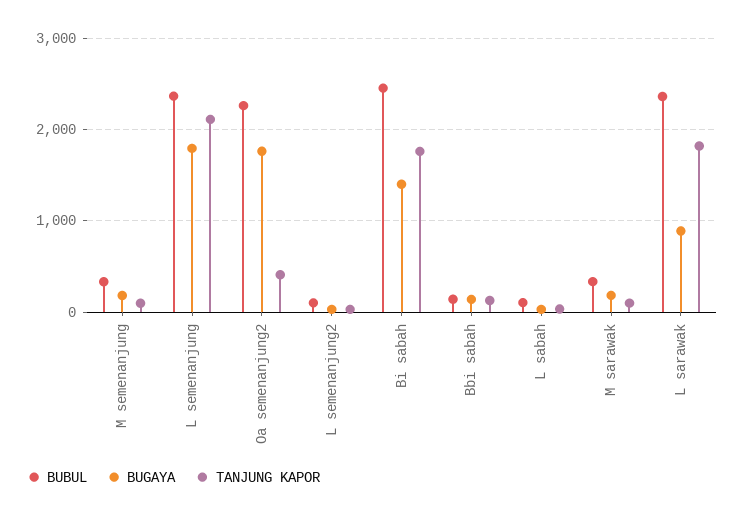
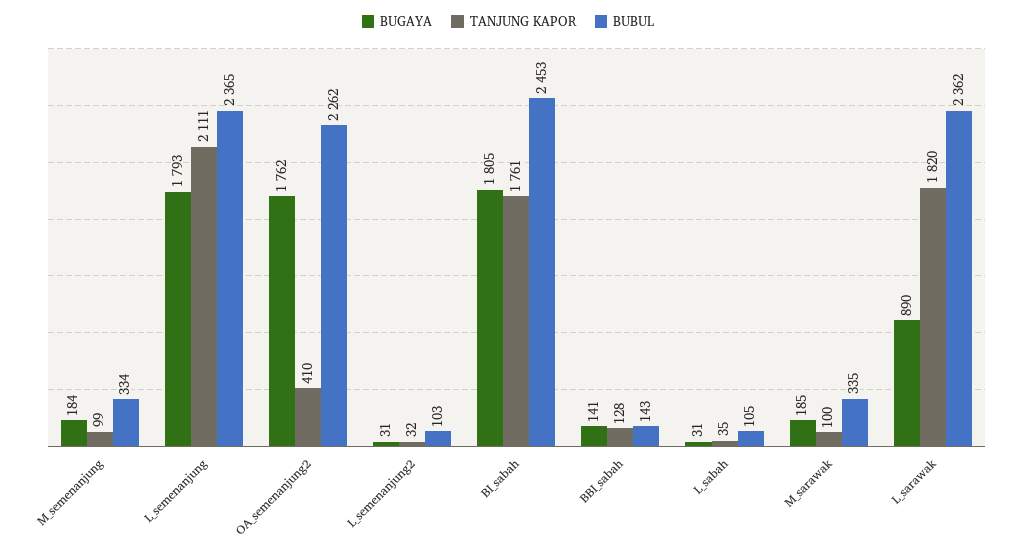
  {
    "BUBUL": {
      "M semenanjung": 334,
      "L semenanjung": 2365,
      "Oa semenanjung2": 2262,
      "L semenanjung2": 103,
      "Bi sabah": 2453,
      "Bbi sabah": 143,
      "L sabah": 105,
      "M sarawak": 335,
      "L sarawak": 2362
    },
    "BUGAYA": {
      "M semenanjung": 184,
      "L semenanjung": 1793,
      "Oa semenanjung2": 1762,
      "L semenanjung2": 31,
-     "Bi sabah": 1400,
+     "Bi sabah": 1805,
      "Bbi sabah": 141,
      "L sabah": 31,
      "M sarawak": 185,
      "L sarawak": 890
    },
    "TANJUNG KAPOR": {
      "M semenanjung": 99,
      "L semenanjung": 2111,
      "Oa semenanjung2": 410,
      "L semenanjung2": 32,
      "Bi sabah": 1761,
      "Bbi sabah": 128,
      "L sabah": 35,
      "M sarawak": 100,
      "L sarawak": 1820
    }
  }

